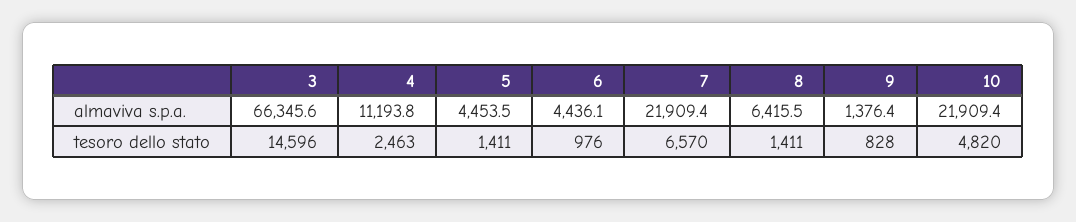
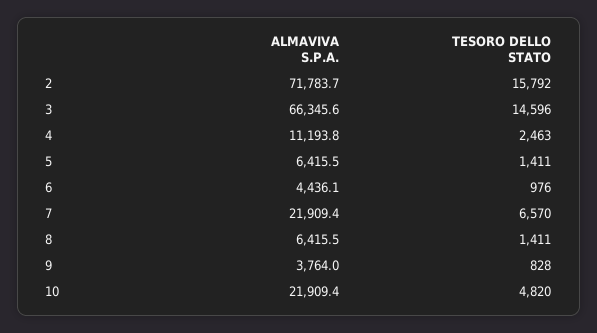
  {
    "3": {
      "almaviva s.p.a.": 66345.6,
      "tesoro dello stato": 14596
    },
    "4": {
      "almaviva s.p.a.": 11193.8,
      "tesoro dello stato": 2463
    },
    "5": {
-     "almaviva s.p.a.": 4453.5,
+     "almaviva s.p.a.": 6415.5,
      "tesoro dello stato": 1411
    },
    "6": {
      "almaviva s.p.a.": 4436.1,
      "tesoro dello stato": 976
    },
    "7": {
      "almaviva s.p.a.": 21909.4,
      "tesoro dello stato": 6570
    },
    "8": {
      "almaviva s.p.a.": 6415.5,
      "tesoro dello stato": 1411
    },
    "9": {
-     "almaviva s.p.a.": 1376.4,
+     "almaviva s.p.a.": 3764,
      "tesoro dello stato": 828
    },
    "10": {
      "almaviva s.p.a.": 21909.4,
      "tesoro dello stato": 4820
-   }
+   },
+   "2": {
+     "almaviva s.p.a.": 71783.7,
+     "tesoro dello stato": 15792
+   }
  }

